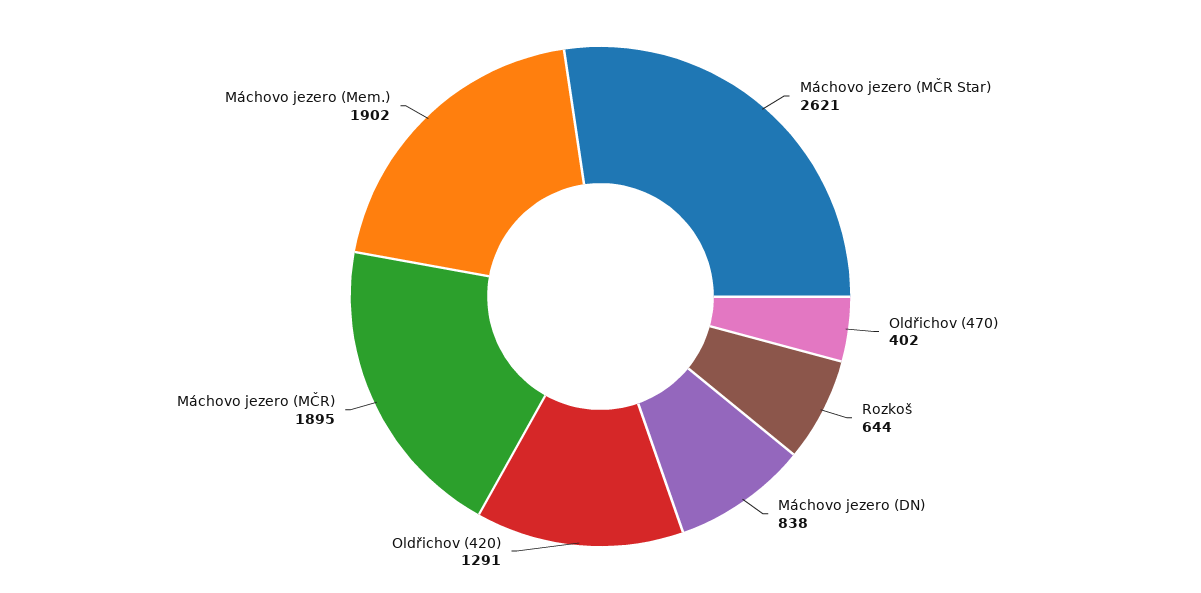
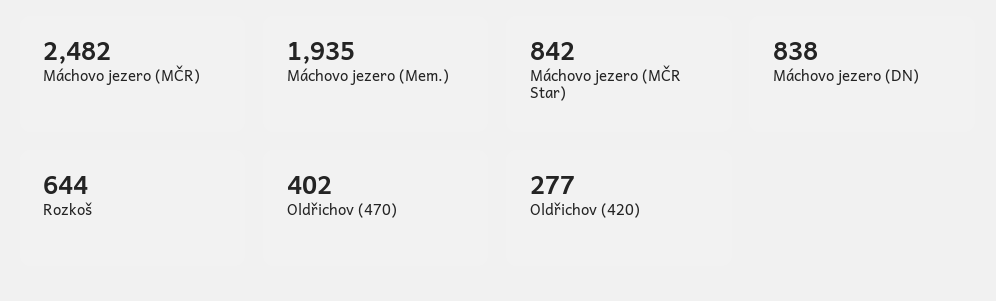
  {
-   "Máchovo jezero (MČR Star)": 2621,
+   "Máchovo jezero (MČR Star)": 842,
    "Oldřichov (470)": 402,
    "Rozkoš": 644,
    "Máchovo jezero (DN)": 838,
-   "Oldřichov (420)": 1291,
+   "Oldřichov (420)": 277,
-   "Máchovo jezero (MČR)": 1895,
+   "Máchovo jezero (MČR)": 2482,
-   "Máchovo jezero (Mem.)": 1902
+   "Máchovo jezero (Mem.)": 1935
  }

